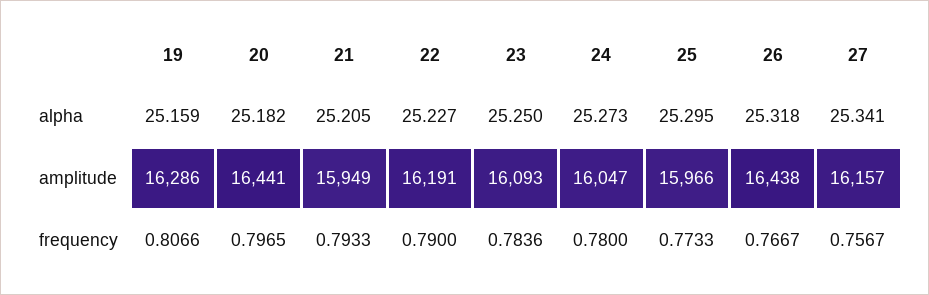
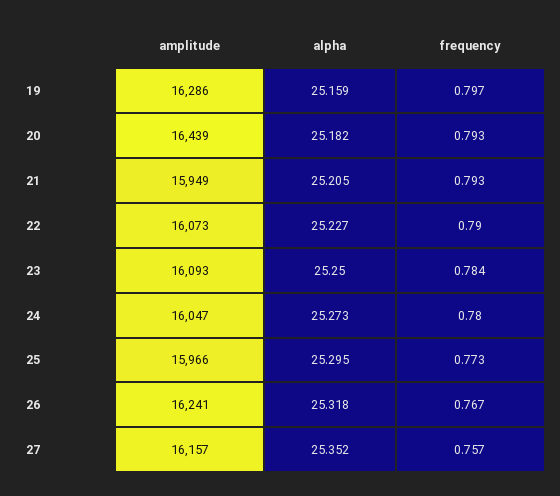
  {
    "19": {
      "alpha": 25.159,
      "amplitude": 16286,
-     "frequency": 0.8066
+     "frequency": 0.797
    },
    "20": {
      "alpha": 25.182,
-     "amplitude": 16441,
+     "amplitude": 16439,
-     "frequency": 0.7965
+     "frequency": 0.793
    },
    "21": {
      "alpha": 25.205,
      "amplitude": 15949,
      "frequency": 0.7933
    },
    "22": {
      "alpha": 25.227,
-     "amplitude": 16191,
+     "amplitude": 16073,
      "frequency": 0.79
    },
    "23": {
      "alpha": 25.25,
      "amplitude": 16093,
      "frequency": 0.7836
    },
    "24": {
      "alpha": 25.273,
      "amplitude": 16047,
      "frequency": 0.78
    },
    "25": {
      "alpha": 25.295,
      "amplitude": 15966,
      "frequency": 0.7733
    },
    "26": {
      "alpha": 25.318,
-     "amplitude": 16438,
+     "amplitude": 16241,
      "frequency": 0.7667
    },
    "27": {
-     "alpha": 25.341,
+     "alpha": 25.352,
      "amplitude": 16157,
      "frequency": 0.7567
    }
  }

